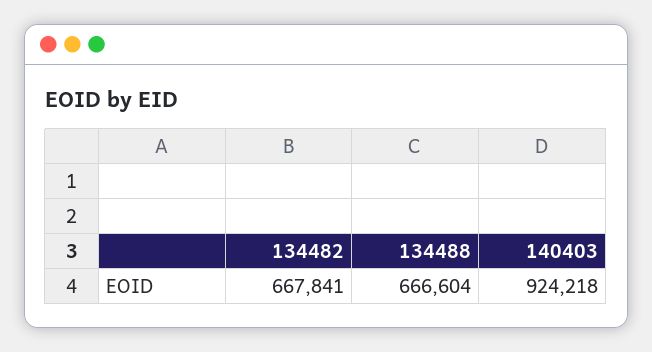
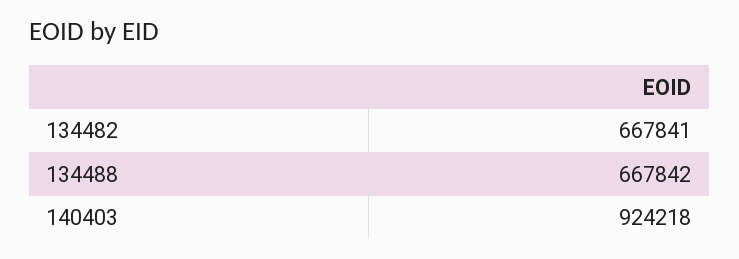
  {
    "134482": 667841,
-   "134488": 666604,
+   "134488": 667842,
    "140403": 924218
  }

